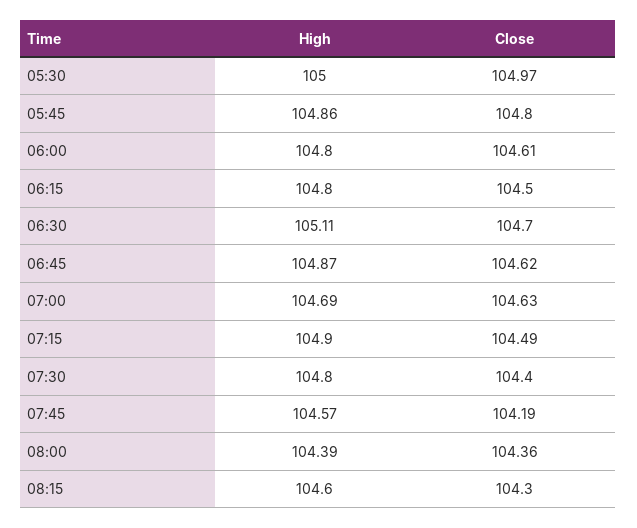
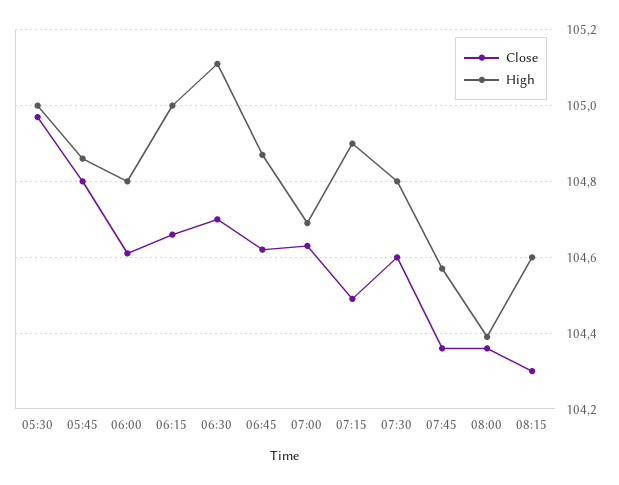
  {
    "High": {
      "05:30": 105,
      "05:45": 104.86,
      "06:00": 104.8,
-     "06:15": 104.8,
+     "06:15": 105,
      "06:30": 105.11,
      "06:45": 104.87,
      "07:00": 104.69,
      "07:15": 104.9,
      "07:30": 104.8,
      "07:45": 104.57,
      "08:00": 104.39,
      "08:15": 104.6
    },
    "Close": {
      "05:30": 104.97,
      "05:45": 104.8,
      "06:00": 104.61,
-     "06:15": 104.5,
+     "06:15": 104.65,
      "06:30": 104.7,
      "06:45": 104.62,
      "07:00": 104.63,
      "07:15": 104.49,
-     "07:30": 104.4,
+     "07:30": 104.6,
-     "07:45": 104.19,
+     "07:45": 104.35,
      "08:00": 104.36,
      "08:15": 104.3
    }
  }

